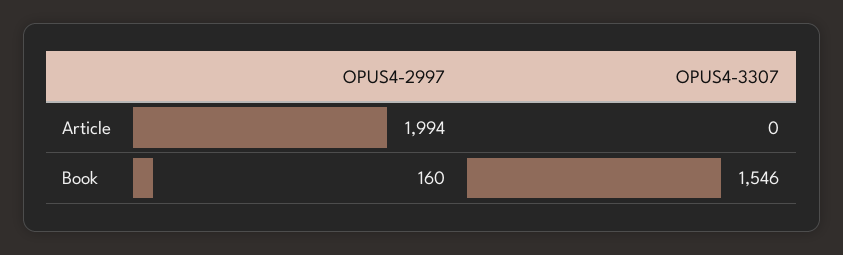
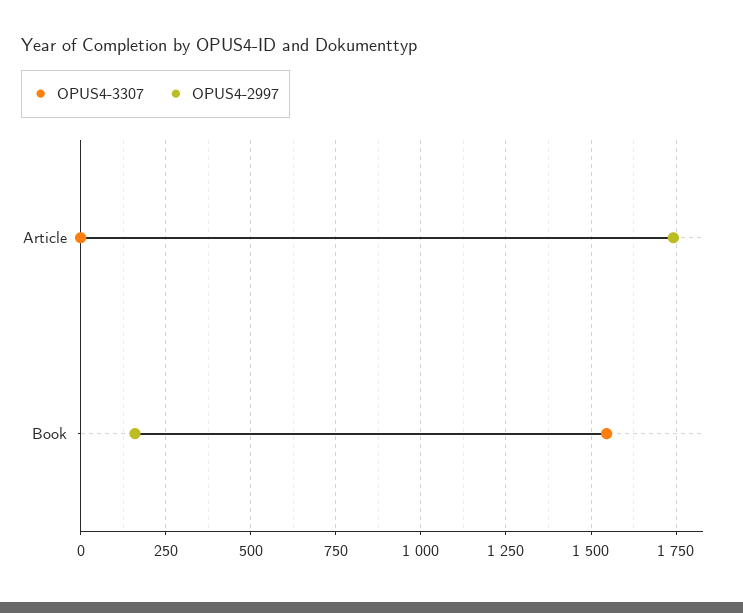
  {
    "OPUS4-2997": {
-     "Article": 1994,
+     "Article": 1750,
      "Book": 160
    },
    "OPUS4-3307": {
      "Article": 0,
      "Book": 1546
    }
  }

